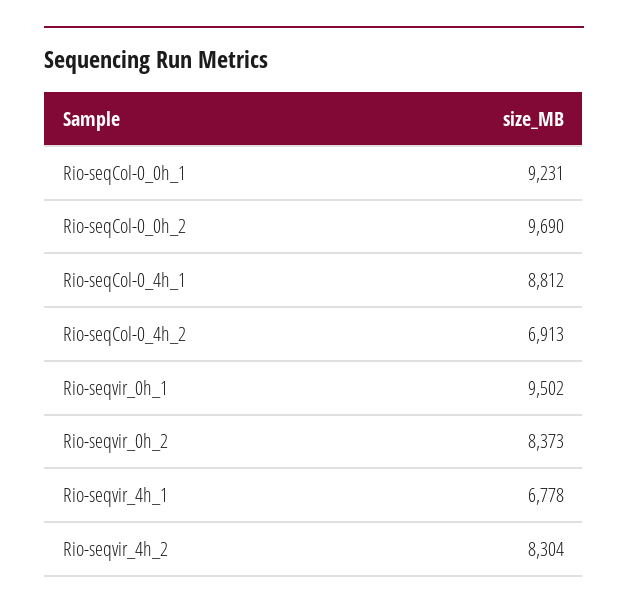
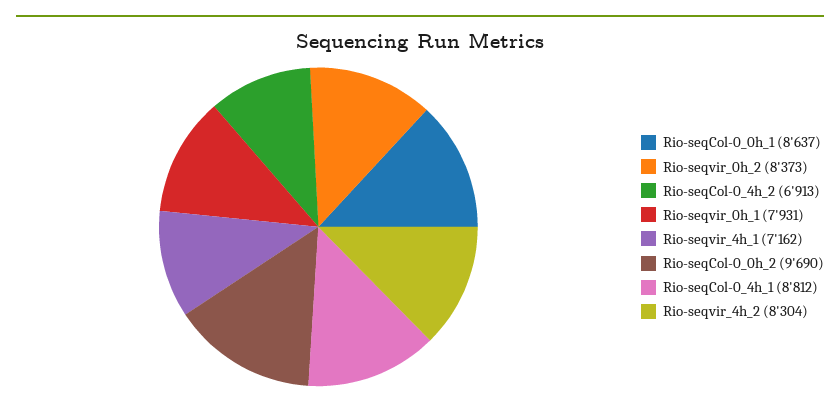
  {
-   "Rio-seqCol-0_0h_1": 9231,
+   "Rio-seqCol-0_0h_1": 8637,
    "Rio-seqCol-0_0h_2": 9690,
    "Rio-seqCol-0_4h_1": 8812,
    "Rio-seqCol-0_4h_2": 6913,
-   "Rio-seqvir_0h_1": 9502,
+   "Rio-seqvir_0h_1": 7931,
    "Rio-seqvir_0h_2": 8373,
-   "Rio-seqvir_4h_1": 6778,
+   "Rio-seqvir_4h_1": 7162,
    "Rio-seqvir_4h_2": 8304
  }

